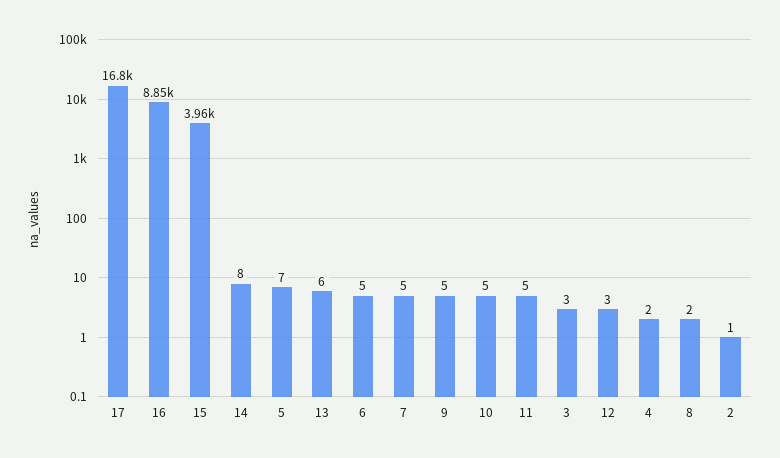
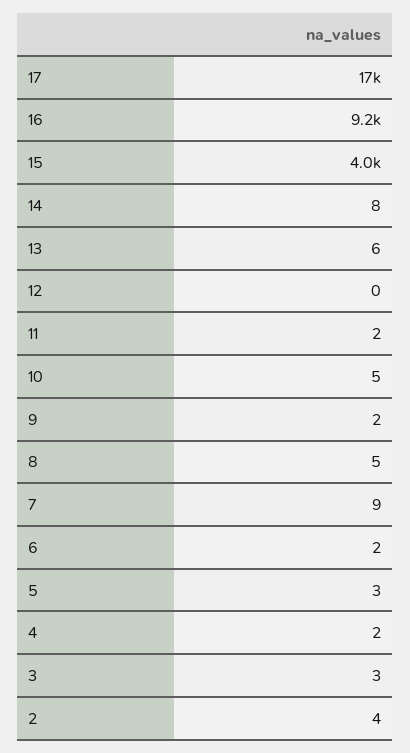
  {
    "17": 16800,
-   "16": 8850,
+   "16": 9200,
    "15": 3960,
    "14": 8,
-   "5": 7,
+   "5": 3,
    "13": 6,
-   "6": 5,
+   "6": 2,
-   "7": 5,
+   "7": 9,
-   "9": 5,
+   "9": 2,
    "10": 5,
-   "11": 5,
+   "11": 2,
    "3": 3,
-   "12": 3,
+   "12": 0,
    "4": 2,
-   "8": 2,
+   "8": 5,
-   "2": 1
+   "2": 4
  }

